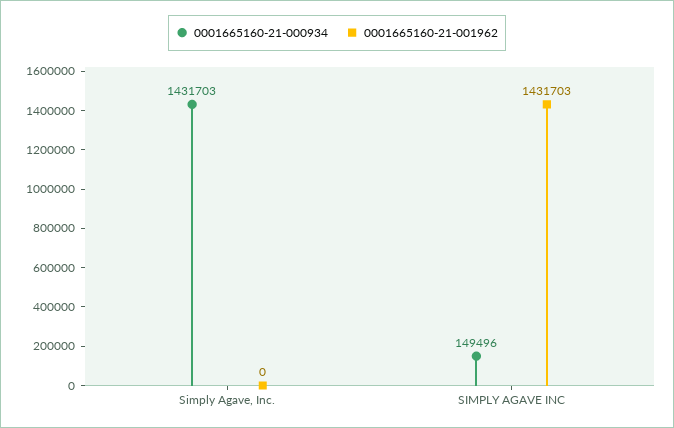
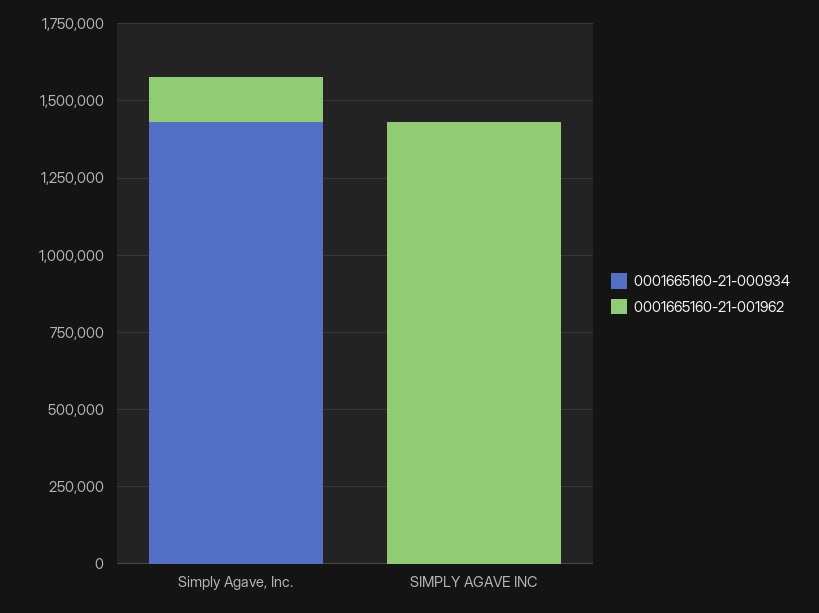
  {
    "0001665160-21-000934": {
      "Simply Agave, Inc.": 1431703,
-     "SIMPLY AGAVE INC": 149496
+     "SIMPLY AGAVE INC": 0
    },
    "0001665160-21-001962": {
-     "Simply Agave, Inc.": 0,
+     "Simply Agave, Inc.": 150000,
      "SIMPLY AGAVE INC": 1431703
    }
  }

